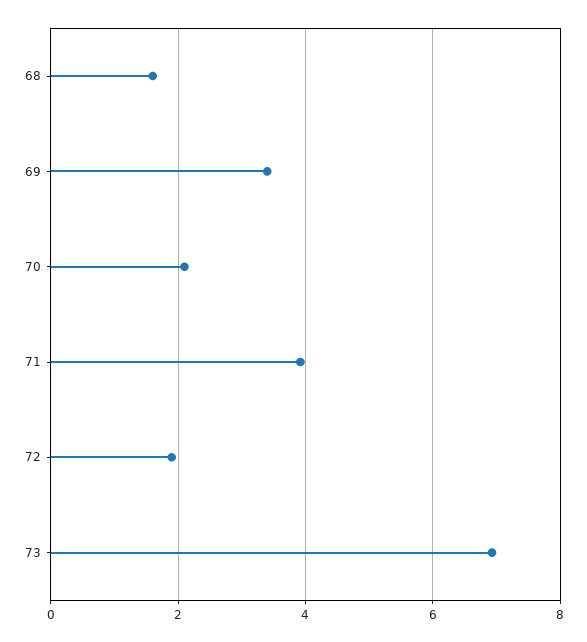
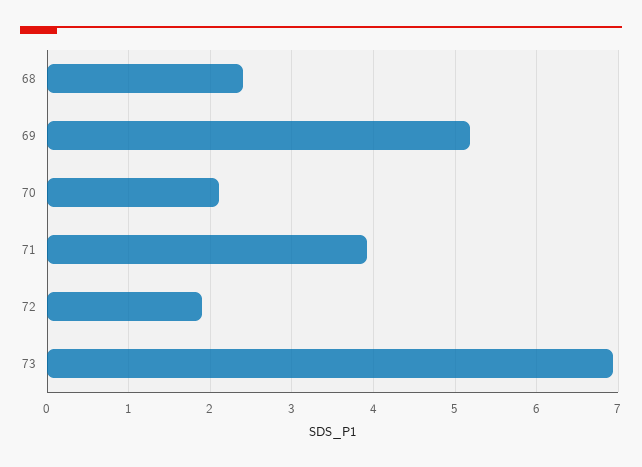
  {
-   "68": 1.6,
+   "68": 2.4,
-   "69": 3.4,
+   "69": 5.2,
    "70": 2.1,
    "71": 3.9,
    "72": 1.9,
    "73": 6.9
  }

